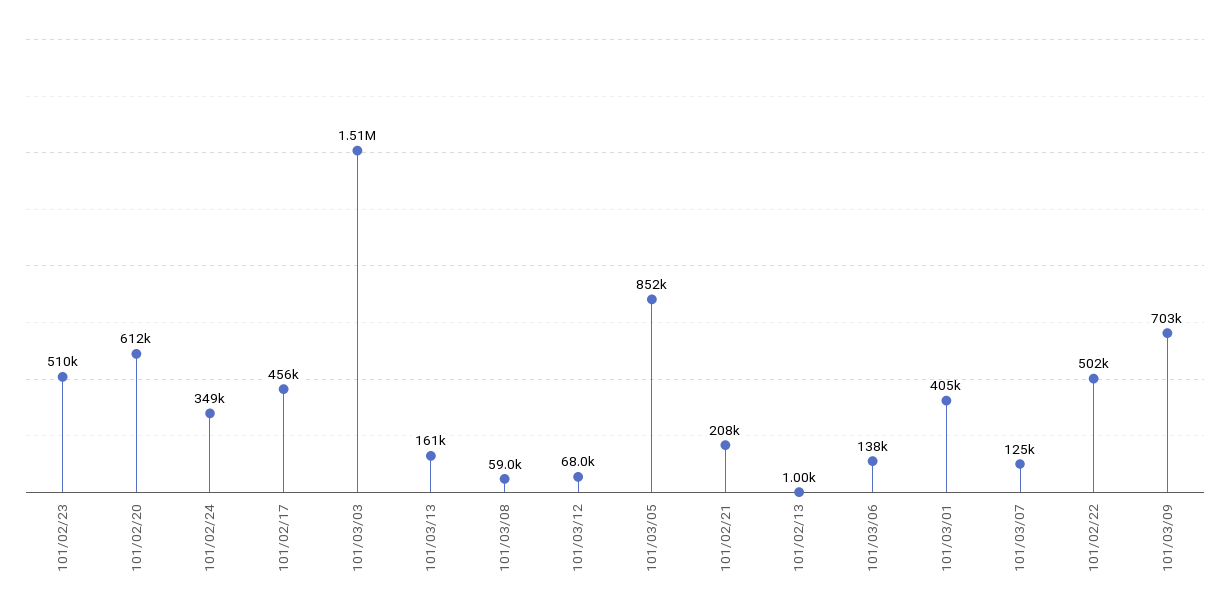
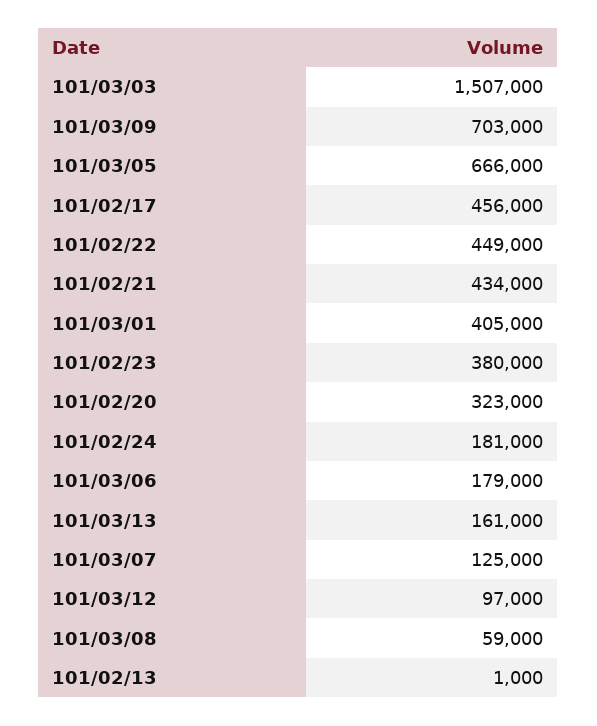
  {
-   "101/02/23": 510000,
+   "101/02/23": 380000,
-   "101/02/20": 612000,
+   "101/02/20": 323000,
-   "101/02/24": 349000,
+   "101/02/24": 181000,
    "101/02/17": 456000,
    "101/03/03": 1507000,
    "101/03/13": 161000,
    "101/03/08": 59000,
-   "101/03/12": 68000,
+   "101/03/12": 97000,
-   "101/03/05": 852000,
+   "101/03/05": 666000,
-   "101/02/21": 208000,
+   "101/02/21": 434000,
    "101/02/13": 1000,
-   "101/03/06": 138000,
+   "101/03/06": 179000,
    "101/03/01": 405000,
    "101/03/07": 125000,
-   "101/02/22": 502000,
+   "101/02/22": 449000,
    "101/03/09": 703000
  }

